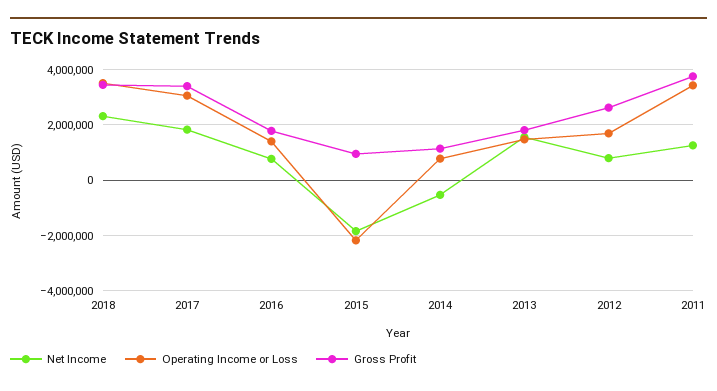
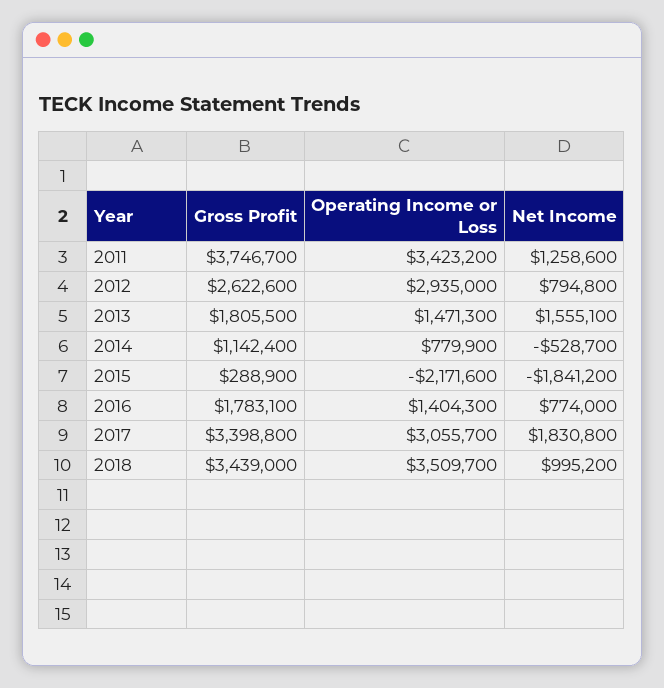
  {
    "Net Income": {
-     "2018": 2250000,
+     "2018": 995200,
      "2017": 1830800,
      "2016": 774000,
      "2015": -1841200,
      "2014": -528700,
      "2013": 1555100,
      "2012": 794800,
      "2011": 1258600
    },
    "Operating Income or Loss": {
      "2018": 3509700,
      "2017": 3055700,
      "2016": 1404300,
      "2015": -2171600,
      "2014": 779900,
      "2013": 1471300,
-     "2012": 1750000,
+     "2012": 2935000,
      "2011": 3423200
    },
    "Gross Profit": {
      "2018": 3439000,
      "2017": 3398800,
      "2016": 1783100,
-     "2015": 1000000,
+     "2015": 288900,
      "2014": 1142400,
      "2013": 1805500,
      "2012": 2622600,
      "2011": 3746700
    }
  }

